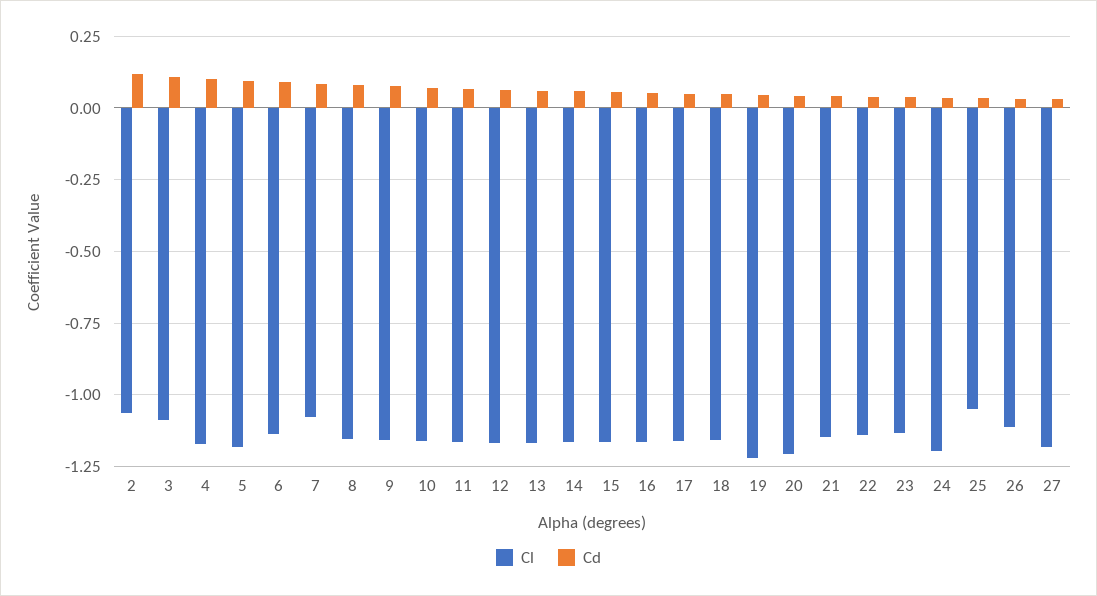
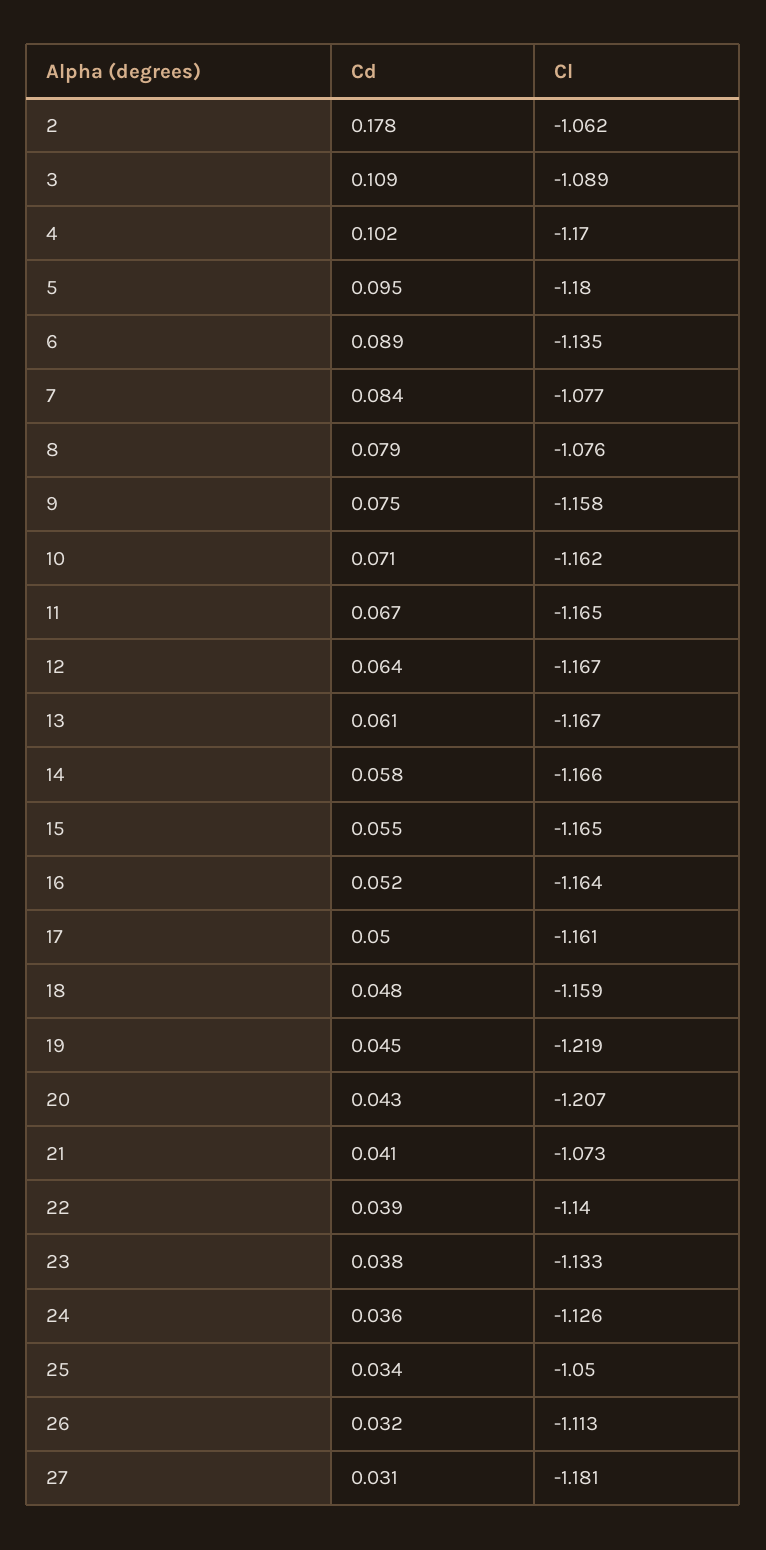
  {
    "Cl": {
      "2": -1.062,
      "3": -1.089,
      "4": -1.17,
      "5": -1.18,
      "6": -1.135,
      "7": -1.077,
-     "8": -1.15,
+     "8": -1.076,
      "9": -1.158,
      "10": -1.162,
      "11": -1.165,
      "12": -1.167,
      "13": -1.167,
      "14": -1.166,
      "15": -1.165,
      "16": -1.164,
      "17": -1.161,
      "18": -1.159,
      "19": -1.219,
      "20": -1.207,
-     "21": -1.15,
+     "21": -1.073,
      "22": -1.14,
      "23": -1.133,
-     "24": -1.2,
+     "24": -1.126,
      "25": -1.05,
      "26": -1.113,
      "27": -1.181
    },
    "Cd": {
-     "2": 0.125,
+     "2": 0.178,
      "3": 0.109,
      "4": 0.102,
      "5": 0.095,
      "6": 0.089,
      "7": 0.084,
      "8": 0.079,
      "9": 0.075,
      "10": 0.071,
      "11": 0.067,
      "12": 0.064,
      "13": 0.061,
      "14": 0.058,
      "15": 0.055,
      "16": 0.052,
      "17": 0.05,
      "18": 0.048,
      "19": 0.045,
      "20": 0.043,
      "21": 0.041,
      "22": 0.039,
      "23": 0.038,
      "24": 0.036,
      "25": 0.034,
      "26": 0.032,
      "27": 0.031
    }
  }

